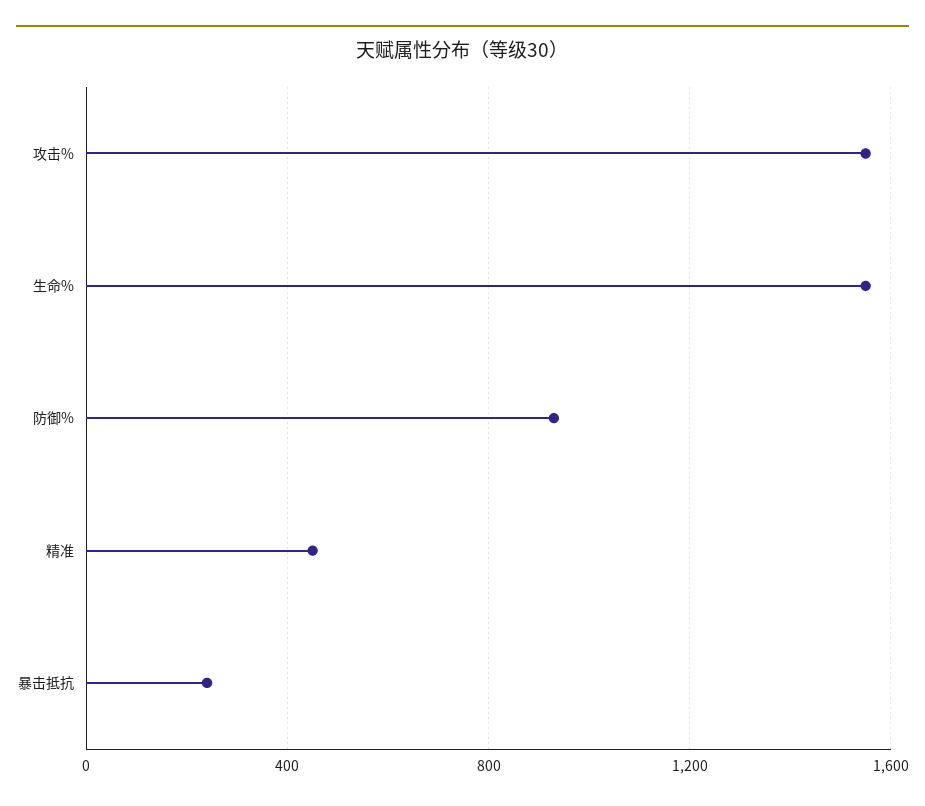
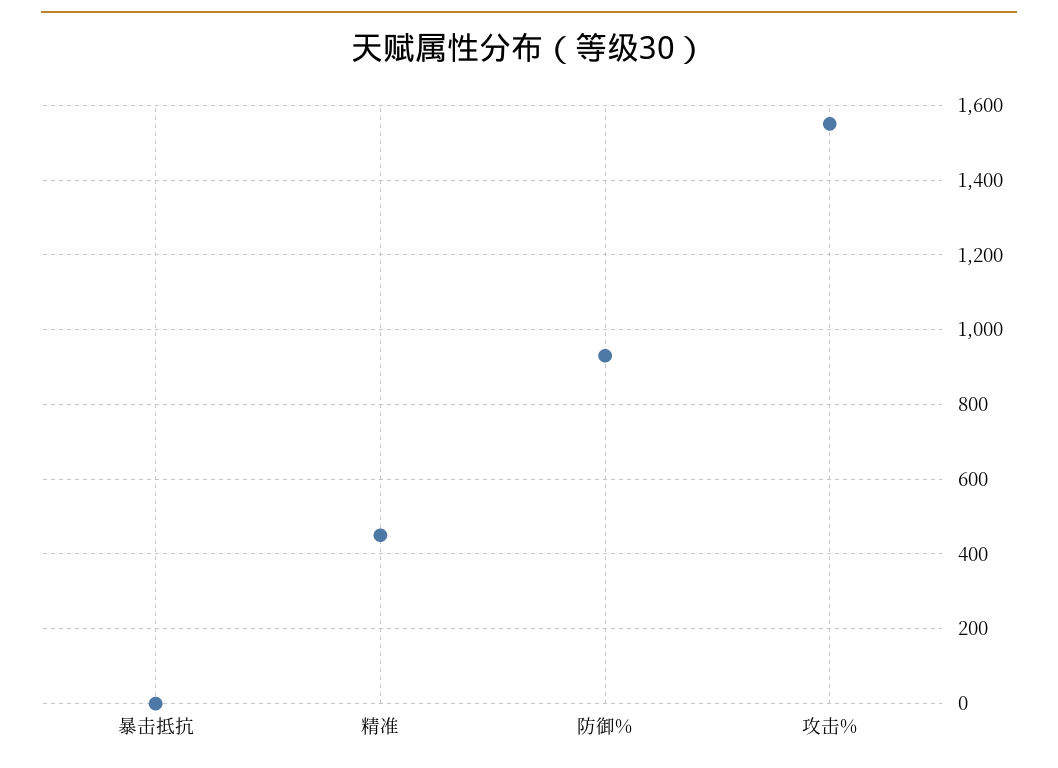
  {
    "攻击%": 1560,
-   "生命%": 1550,
    "防御%": 940,
    "精准": 460,
-   "暴击抵抗": 250
+   "暴击抵抗": 0
  }

